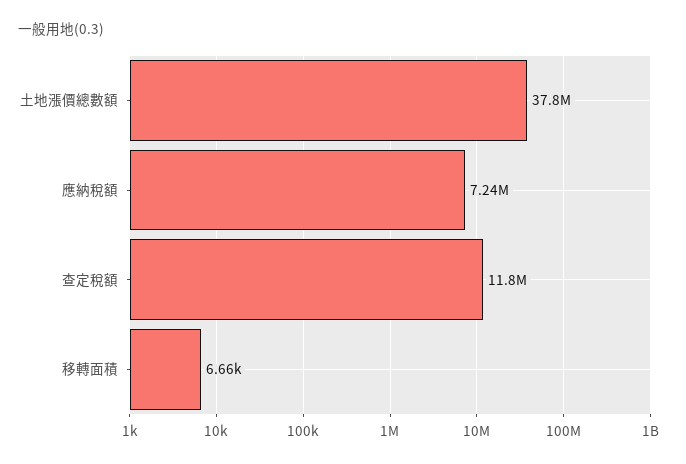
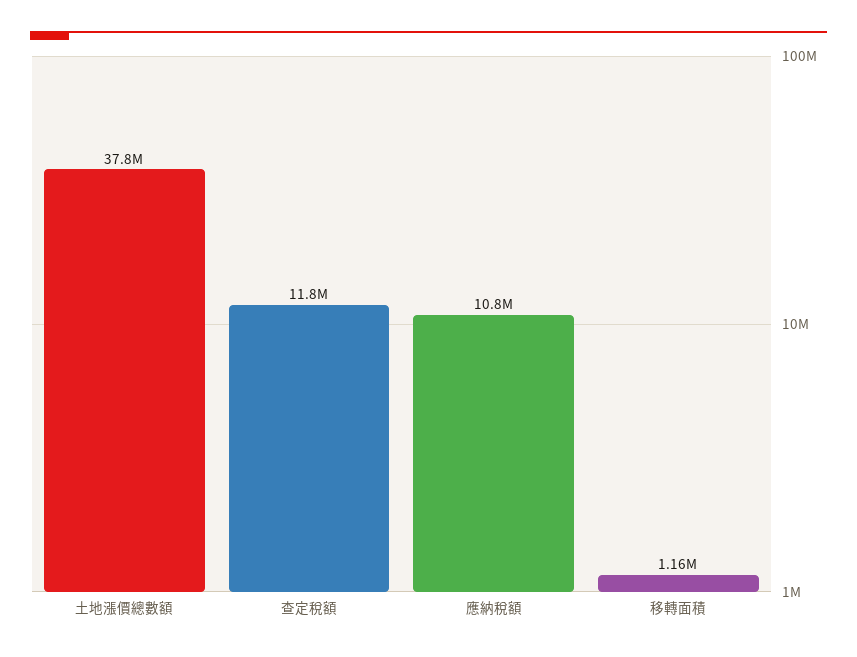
  {
    "土地漲價總數額": 37800000,
-   "應納稅額": 7240000,
+   "應納稅額": 10800000,
    "查定稅額": 11800000,
-   "移轉面積": 6660
+   "移轉面積": 1160000
  }

